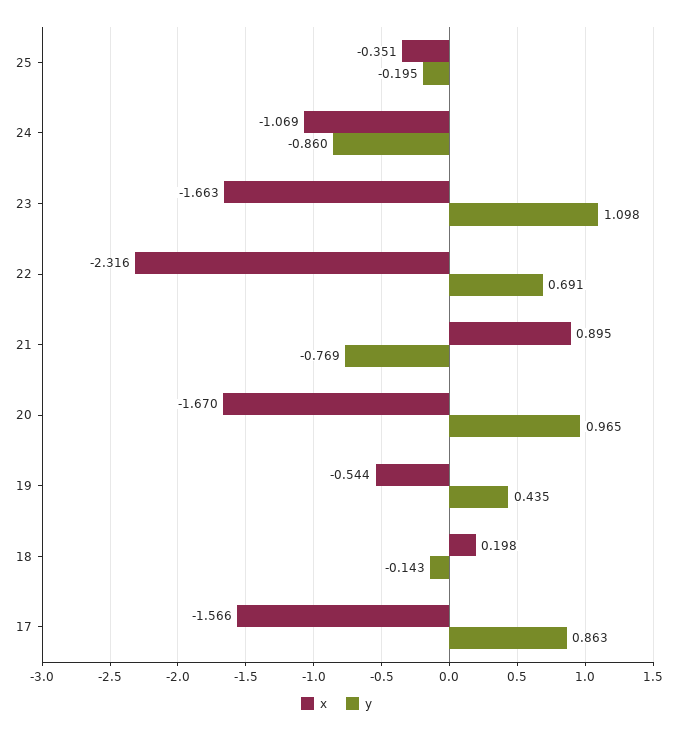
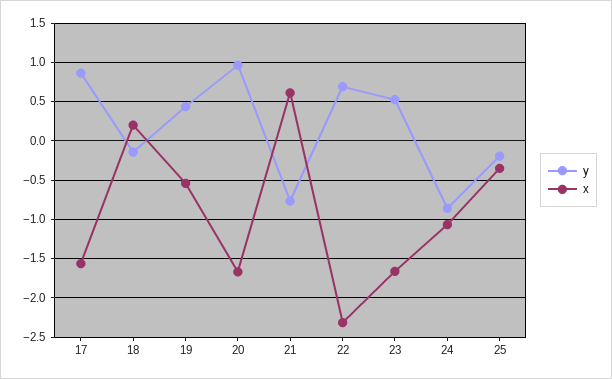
  {
    "x": {
      "25": -0.351,
      "24": -1.069,
      "23": -1.663,
      "22": -2.316,
-     "21": 0.895,
+     "21": 0.6,
      "20": -1.67,
      "19": -0.544,
      "18": 0.198,
      "17": -1.566
    },
    "y": {
      "25": -0.195,
      "24": -0.86,
-     "23": 1.098,
+     "23": 0.5,
      "22": 0.691,
      "21": -0.769,
      "20": 0.965,
      "19": 0.435,
      "18": -0.143,
      "17": 0.863
    }
  }

